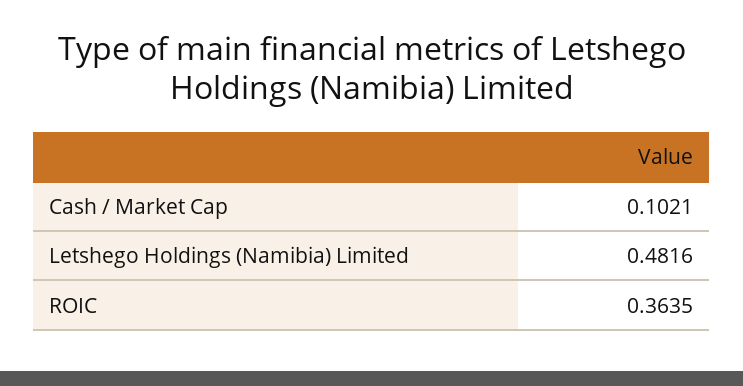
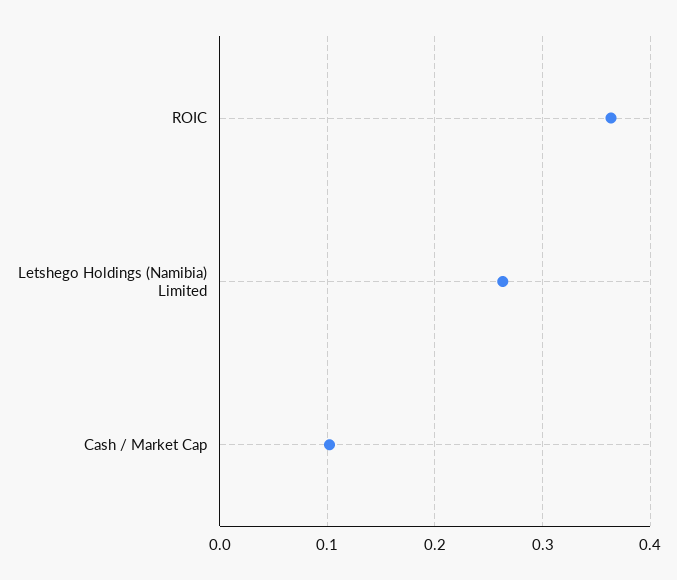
  {
    "Cash / Market Cap": 0.1021,
-   "Letshego Holdings (Namibia) Limited": 0.4816,
+   "Letshego Holdings (Namibia) Limited": 0.26,
    "ROIC": 0.3635
  }

